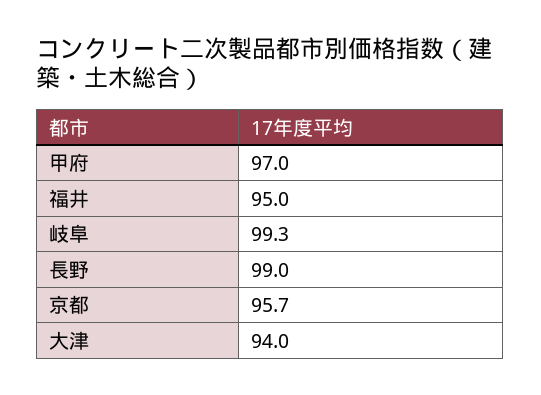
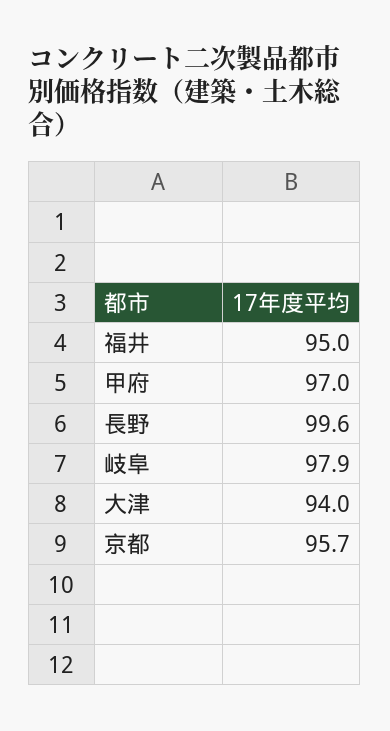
  {
    "甲府": 97,
    "福井": 95,
-   "岐阜": 99.3,
+   "岐阜": 97.9,
-   "長野": 99,
+   "長野": 99.6,
    "京都": 95.7,
    "大津": 94
  }

